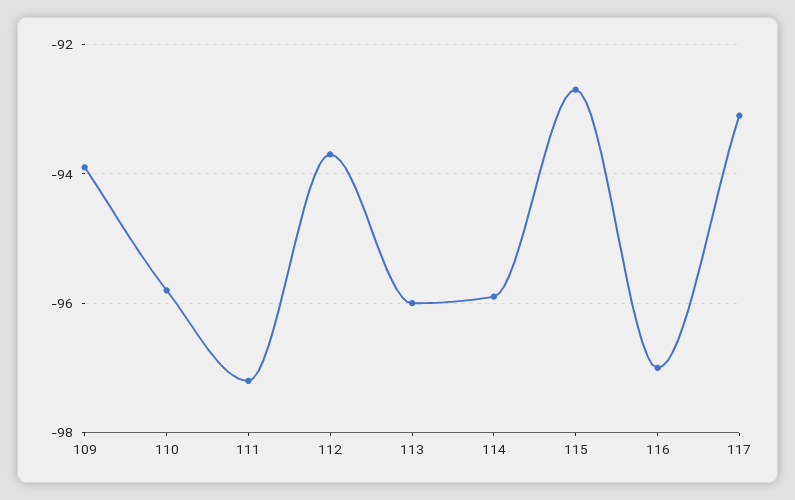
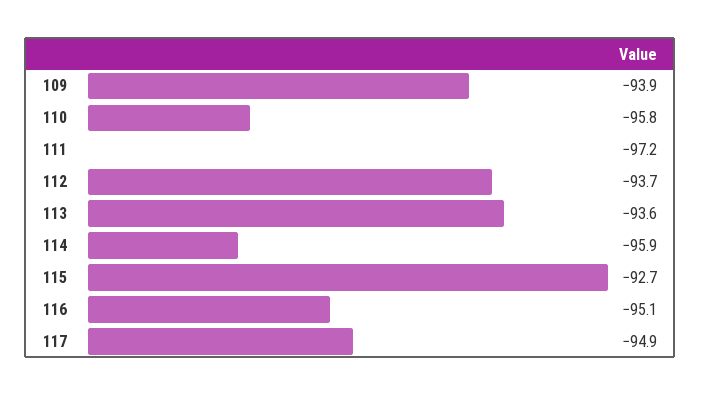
  {
    "109": -93.9,
    "110": -95.8,
    "111": -97.2,
    "112": -93.7,
-   "113": -96,
+   "113": -93.6,
    "114": -95.9,
    "115": -92.7,
-   "116": -97,
+   "116": -95.1,
-   "117": -93
+   "117": -94.9
  }

